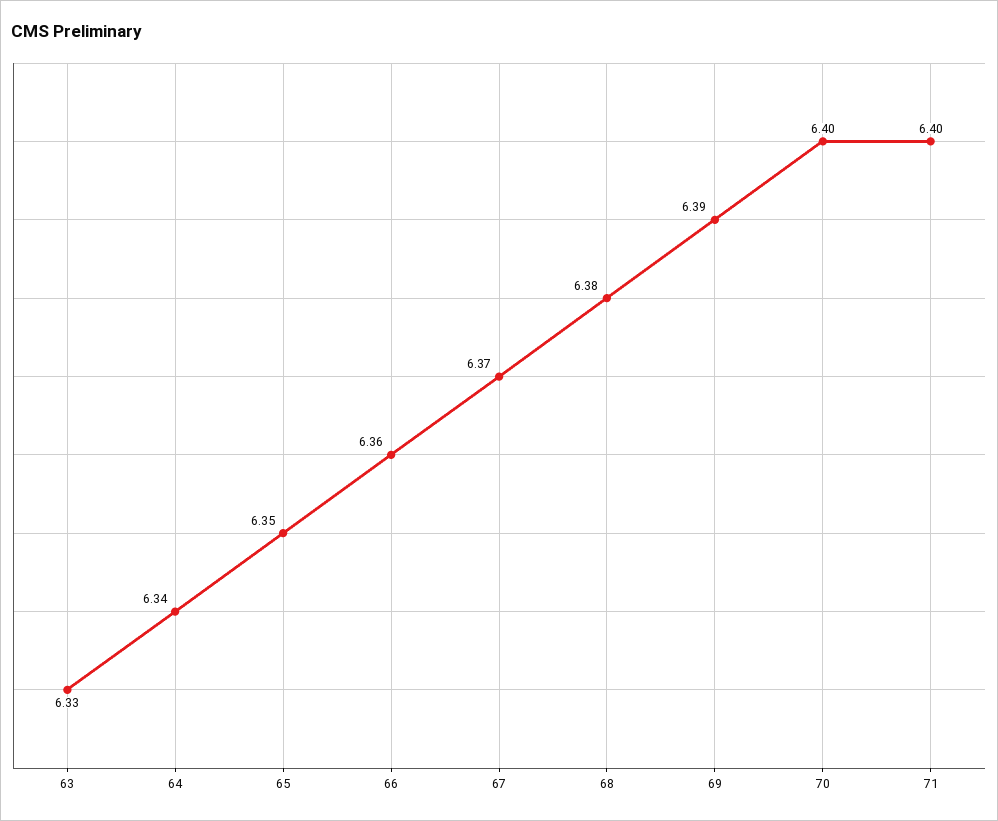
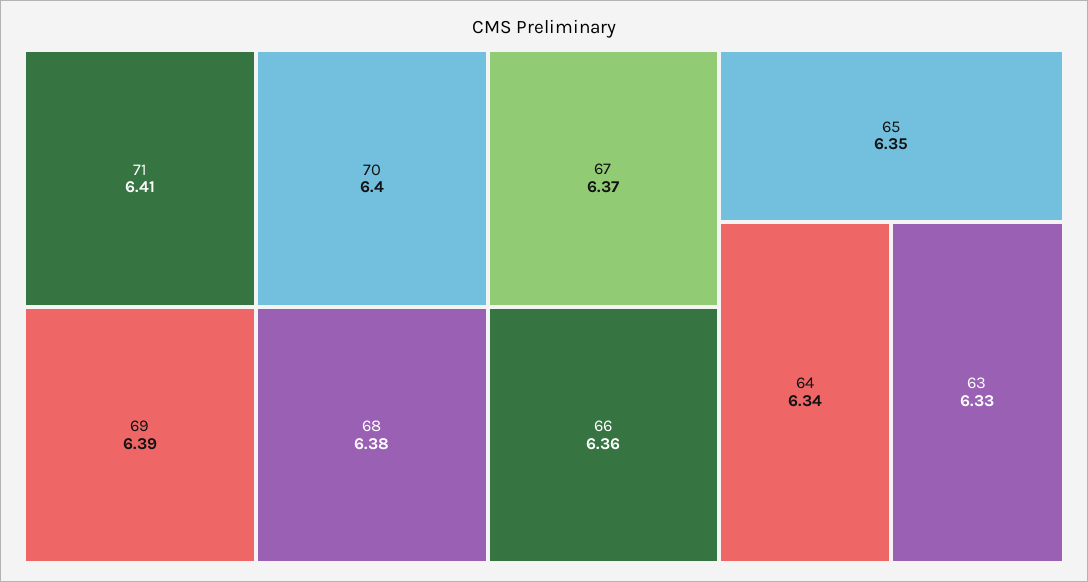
  {
    "63": 6.33,
    "64": 6.34,
    "65": 6.35,
    "66": 6.36,
    "67": 6.37,
    "68": 6.38,
    "69": 6.39,
    "70": 6.4,
-   "71": 6.4
+   "71": 6.41
  }

